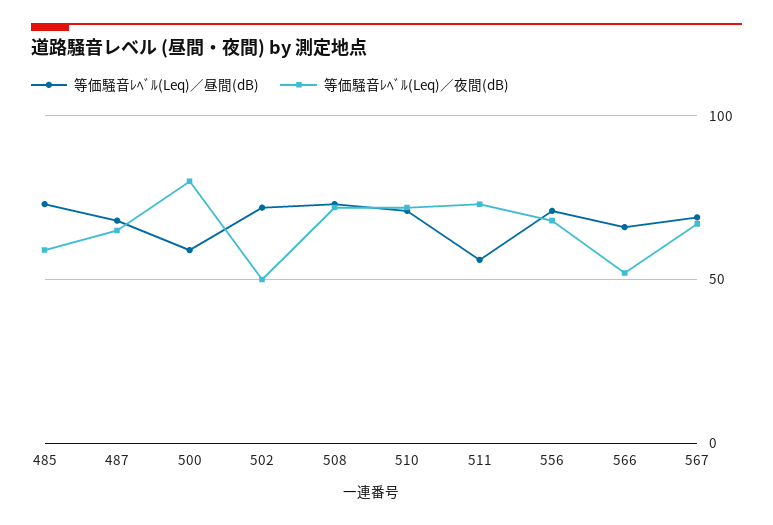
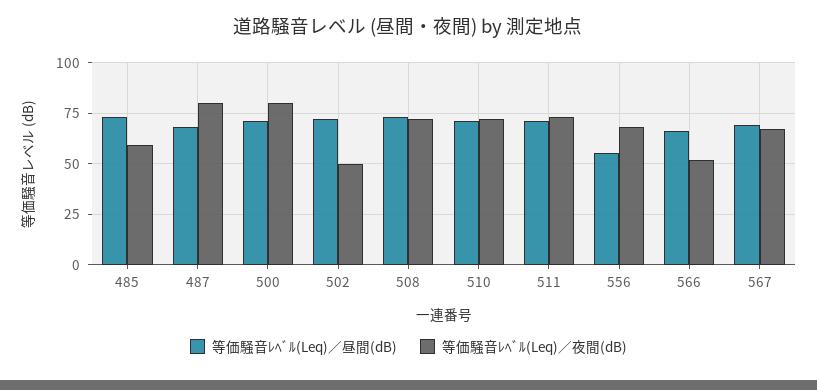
  {
    "等価騒音ﾚﾍﾞﾙ(Leq)／昼間(dB)": {
      "485": 75,
      "487": 70,
-     "500": 60,
+     "500": 70,
      "502": 70,
      "508": 75,
      "510": 70,
-     "511": 55,
+     "511": 70,
-     "556": 70,
+     "556": 55,
      "566": 65,
      "567": 70
    },
    "等価騒音ﾚﾍﾞﾙ(Leq)／夜間(dB)": {
      "485": 60,
-     "487": 65,
+     "487": 80,
      "500": 80,
      "502": 50,
      "508": 70,
      "510": 70,
      "511": 75,
      "556": 70,
      "566": 50,
      "567": 65
    }
  }

